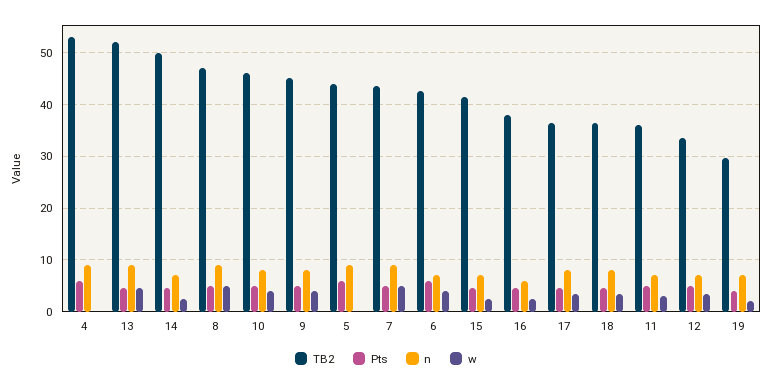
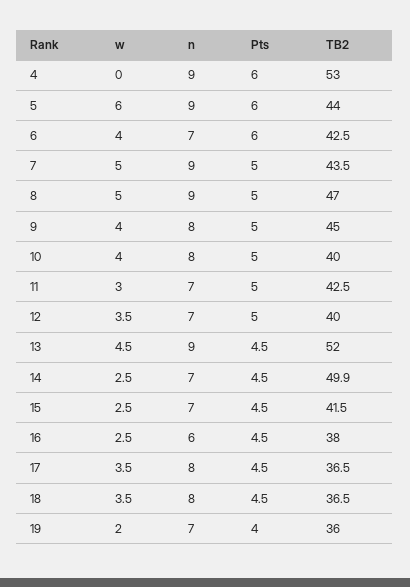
  {
    "TB2": {
      "4": 53,
      "13": 52,
      "14": 49.9,
      "8": 47,
-     "10": 46,
+     "10": 40,
      "9": 45,
      "5": 44,
      "7": 43.5,
      "6": 42.5,
      "15": 41.5,
      "16": 38,
      "17": 36.5,
      "18": 36.5,
-     "11": 36,
+     "11": 42.5,
-     "12": 34,
+     "12": 40,
-     "19": 30
+     "19": 36
    },
    "Pts": {
      "4": 6,
      "13": 4.5,
      "14": 4.5,
      "8": 5,
      "10": 5,
      "9": 5,
      "5": 6,
      "7": 5,
      "6": 6,
      "15": 4.5,
      "16": 4.5,
      "17": 4.5,
      "18": 4.5,
      "11": 5,
      "12": 5,
      "19": 4
    },
    "n": {
      "4": 9,
      "13": 9,
      "14": 7,
      "8": 9,
      "10": 8,
      "9": 8,
      "5": 9,
      "7": 9,
      "6": 7,
      "15": 7,
      "16": 6,
      "17": 8,
      "18": 8,
      "11": 7,
      "12": 7,
      "19": 7
    },
    "w": {
      "4": 0,
      "13": 4.5,
      "14": 2.5,
      "8": 5,
      "10": 4,
      "9": 4,
-     "5": 0,
+     "5": 6,
      "7": 5,
      "6": 4,
      "15": 2.5,
      "16": 2.5,
      "17": 3.5,
      "18": 3.5,
      "11": 3,
      "12": 3.5,
      "19": 2
    }
  }

